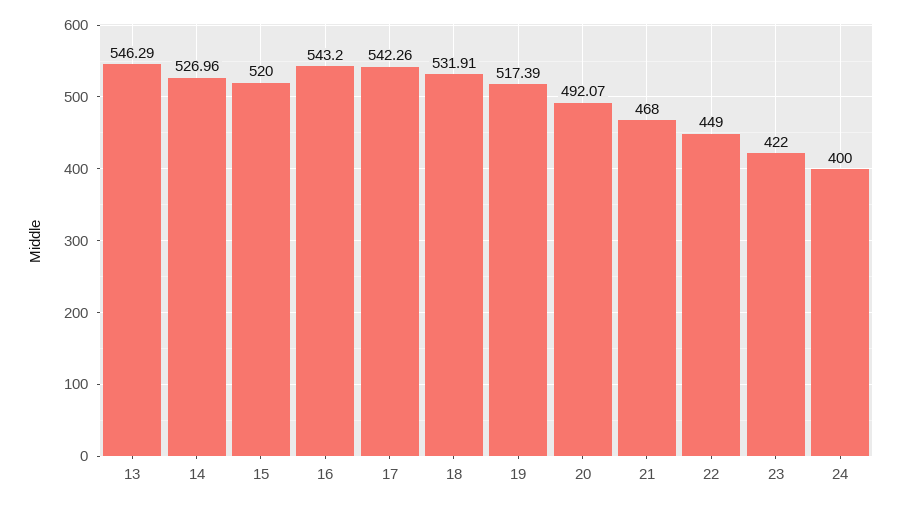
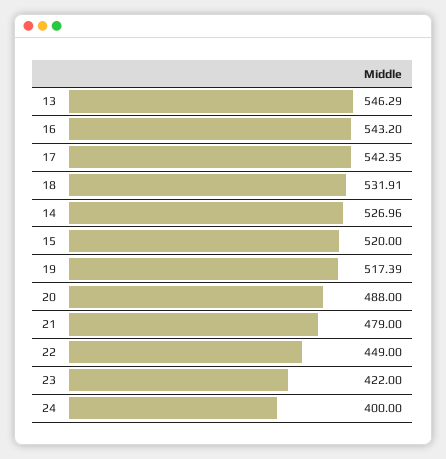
  {
    "13": 546.29,
    "14": 526.96,
    "15": 520,
    "16": 543.2,
-   "17": 542.26,
+   "17": 542.35,
    "18": 531.91,
    "19": 517.39,
-   "20": 492.07,
+   "20": 488,
-   "21": 468,
+   "21": 479,
    "22": 449,
    "23": 422,
    "24": 400
  }

